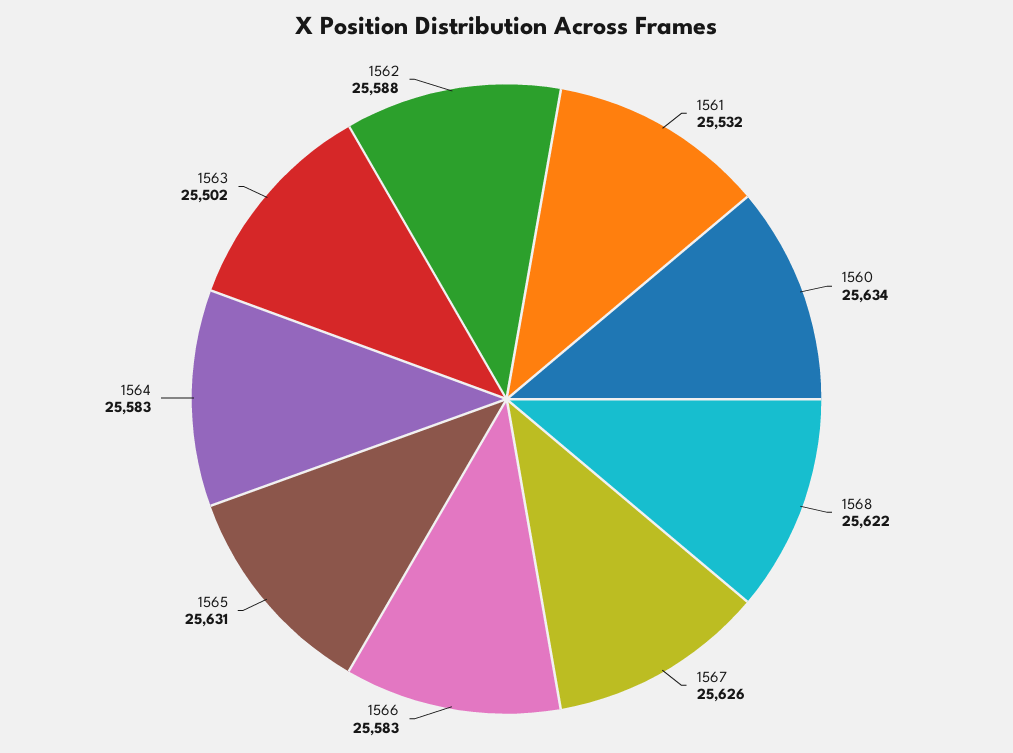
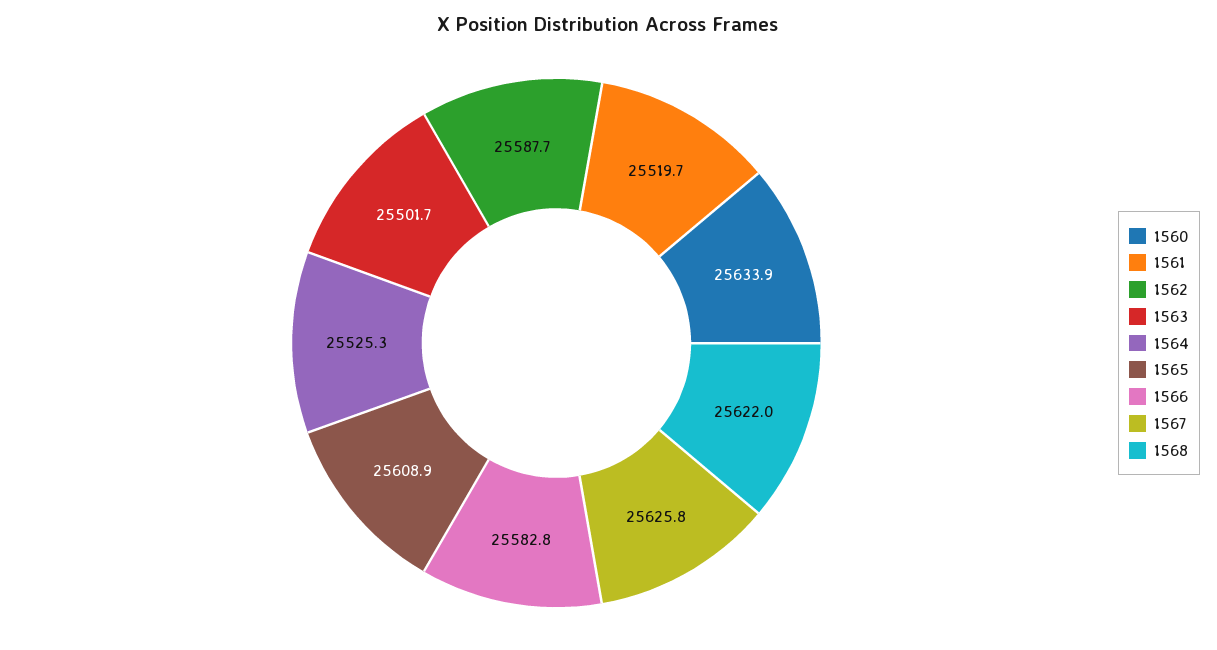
  {
-   "1561": 25532,
+   "1561": 25519.7,
    "1560": 25633.9,
    "1568": 25622,
    "1567": 25625.8,
    "1566": 25582.8,
-   "1565": 25631,
+   "1565": 25608.9,
-   "1564": 25583,
+   "1564": 25525.3,
    "1563": 25501.7,
    "1562": 25587.7
  }

